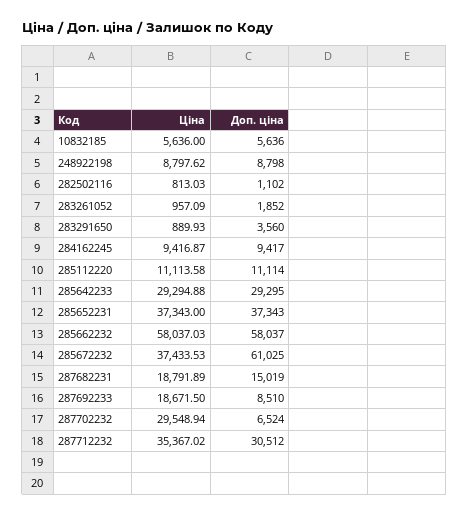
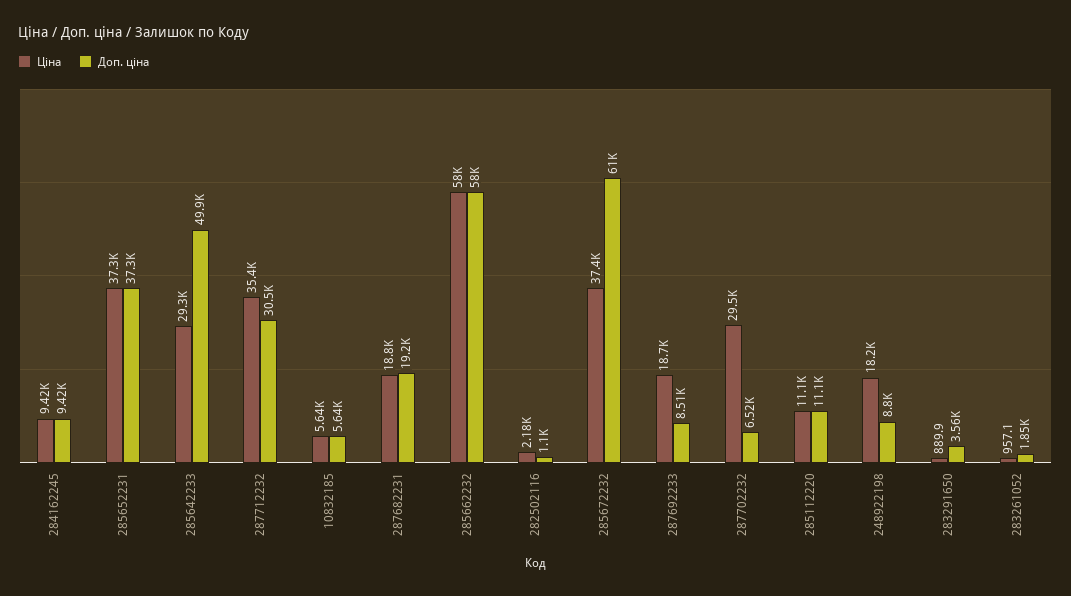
  {
    "Ціна": {
      "10832185": 5636,
-     "248922198": 8797.62,
+     "248922198": 18200,
-     "282502116": 813.03,
+     "282502116": 2180,
      "283261052": 957.09,
      "283291650": 889.93,
      "284162245": 9416.87,
      "285112220": 11113.58,
      "285642233": 29294.88,
      "285652231": 37343,
      "285662232": 58037.03,
      "285672232": 37433.53,
      "287682231": 18791.89,
      "287692233": 18671.5,
      "287702232": 29548.94,
      "287712232": 35367.02
    },
    "Доп. ціна": {
      "10832185": 5636,
      "248922198": 8798,
      "282502116": 1102,
      "283261052": 1852,
      "283291650": 3560,
      "284162245": 9417,
      "285112220": 11114,
-     "285642233": 29295,
+     "285642233": 49900,
      "285652231": 37343,
      "285662232": 58037,
      "285672232": 61025,
-     "287682231": 15019,
+     "287682231": 19200,
      "287692233": 8510,
      "287702232": 6524,
      "287712232": 30512
    }
  }

